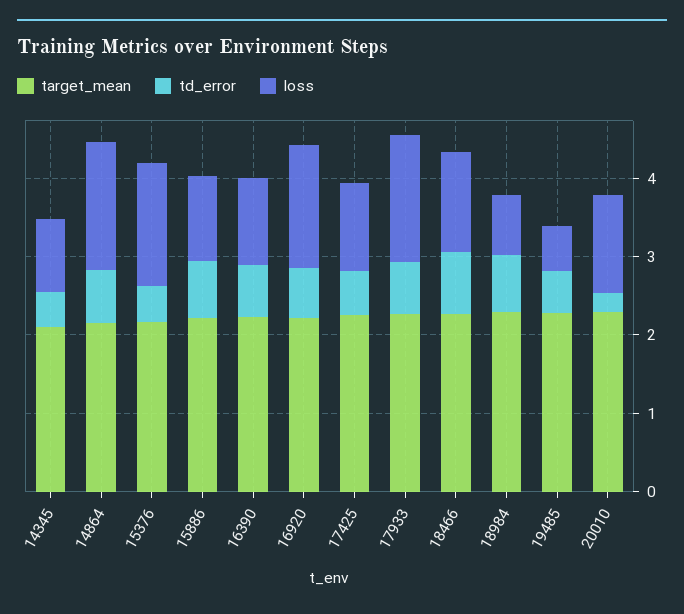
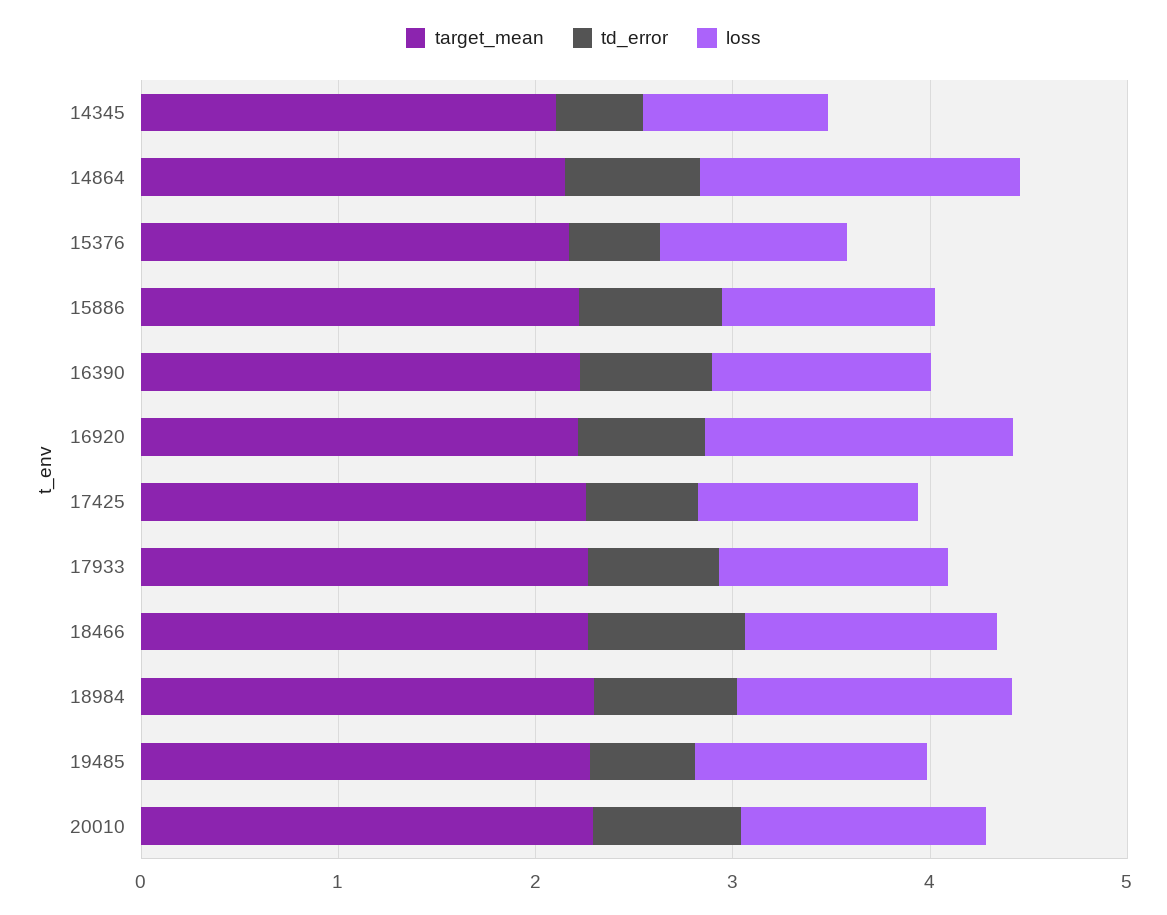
  {
    "target_mean": {
      "14345": 2.2,
      "14864": 2.2,
      "15376": 2.2,
      "15886": 2.2,
      "16390": 2.2,
      "16920": 2.2,
      "17425": 2.2,
      "17933": 2.2,
      "18466": 2.2,
      "18984": 2.2,
      "19485": 2.2,
      "20010": 2.2
    },
    "td_error": {
      "14345": 0.4,
      "14864": 0.6,
      "15376": 0.4,
      "15886": 0.8,
      "16390": 0.6,
      "16920": 0.6,
      "17425": 0.6,
      "17933": 0.6,
      "18466": 0.8,
      "18984": 0.8,
      "19485": 0.6,
-     "20010": 0.2
+     "20010": 0.8
    },
    "loss": {
      "14345": 1,
      "14864": 1.6,
-     "15376": 1.6,
+     "15376": 1,
      "15886": 1,
      "16390": 1.2,
      "16920": 1.6,
      "17425": 1.2,
-     "17933": 1.6,
+     "17933": 1.2,
      "18466": 1.2,
-     "18984": 0.8,
+     "18984": 1.4,
-     "19485": 0.6,
+     "19485": 1.2,
      "20010": 1.2
    }
  }

